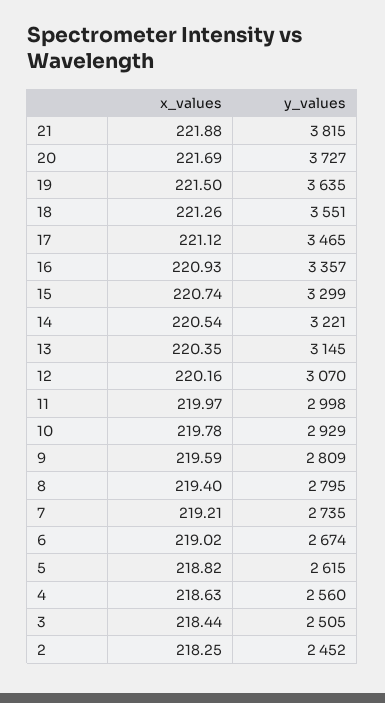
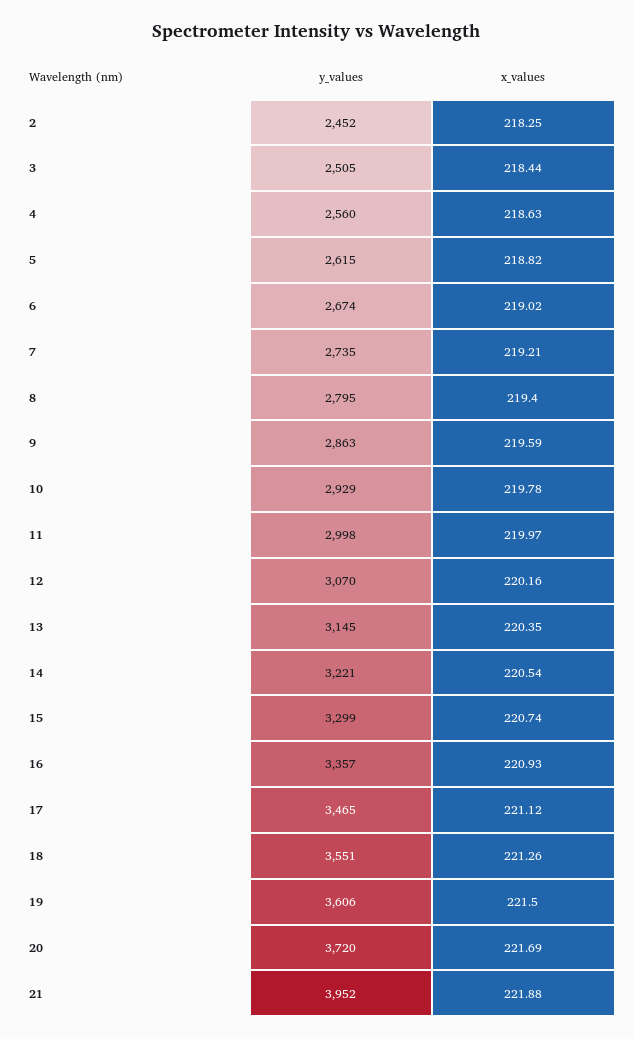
  {
    "x_values": {
      "21": 221.88,
      "20": 221.69,
      "19": 221.5,
      "18": 221.26,
      "17": 221.12,
      "16": 220.93,
      "15": 220.74,
      "14": 220.54,
      "13": 220.35,
      "12": 220.16,
      "11": 219.97,
      "10": 219.78,
      "9": 219.59,
      "8": 219.4,
      "7": 219.21,
      "6": 219.02,
      "5": 218.82,
      "4": 218.63,
      "3": 218.44,
      "2": 218.25
    },
    "y_values": {
-     "21": 3815,
+     "21": 3952,
-     "20": 3727,
+     "20": 3720,
-     "19": 3635,
+     "19": 3606,
      "18": 3551,
      "17": 3465,
      "16": 3357,
      "15": 3299,
      "14": 3221,
      "13": 3145,
      "12": 3070,
      "11": 2998,
      "10": 2929,
-     "9": 2809,
+     "9": 2863,
      "8": 2795,
      "7": 2735,
      "6": 2674,
      "5": 2615,
      "4": 2560,
      "3": 2505,
      "2": 2452
    }
  }

